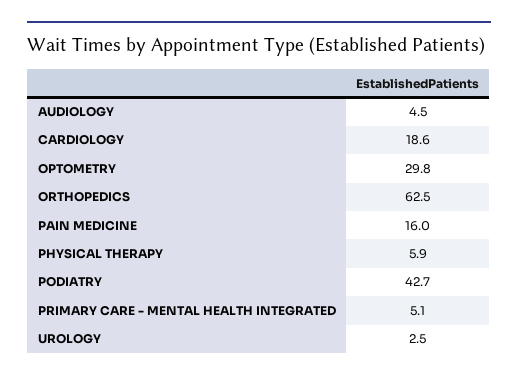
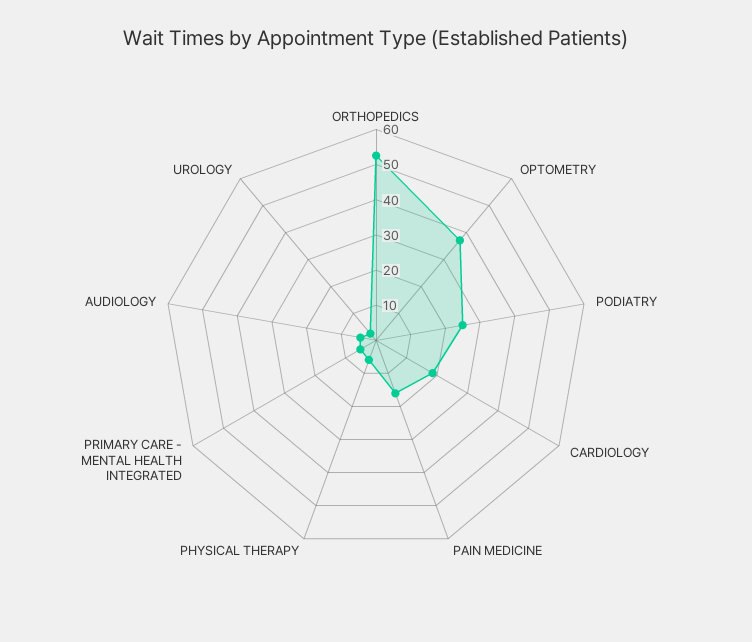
  {
    "AUDIOLOGY": 4.5,
    "CARDIOLOGY": 18.6,
-   "OPTOMETRY": 29.8,
+   "OPTOMETRY": 37.5,
-   "ORTHOPEDICS": 62.5,
+   "ORTHOPEDICS": 52.5,
    "PAIN MEDICINE": 16,
    "PHYSICAL THERAPY": 5.9,
-   "PODIATRY": 42.7,
+   "PODIATRY": 25,
    "PRIMARY CARE - MENTAL HEALTH INTEGRATED": 5.1,
    "UROLOGY": 2.5
  }

